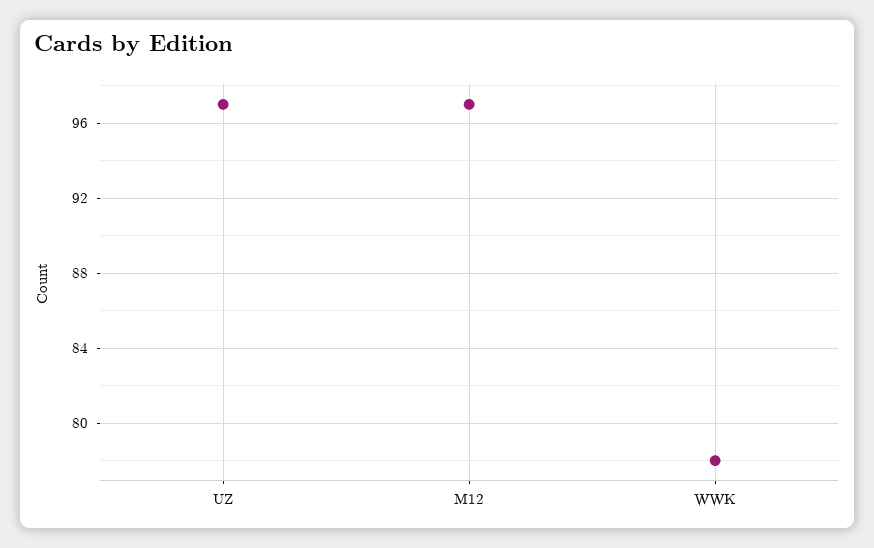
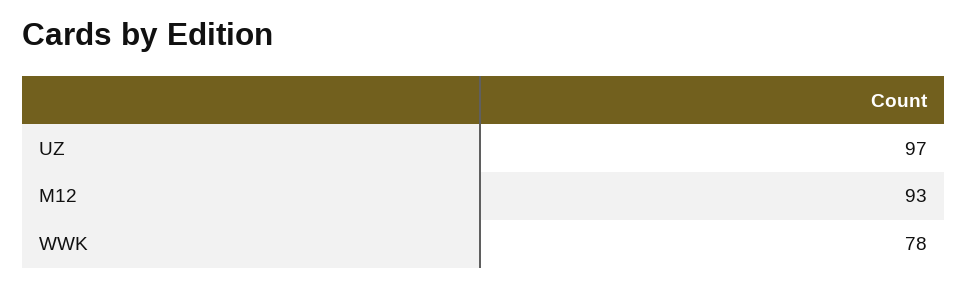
  {
    "UZ": 97,
-   "M12": 97,
+   "M12": 93,
    "WWK": 78
  }

